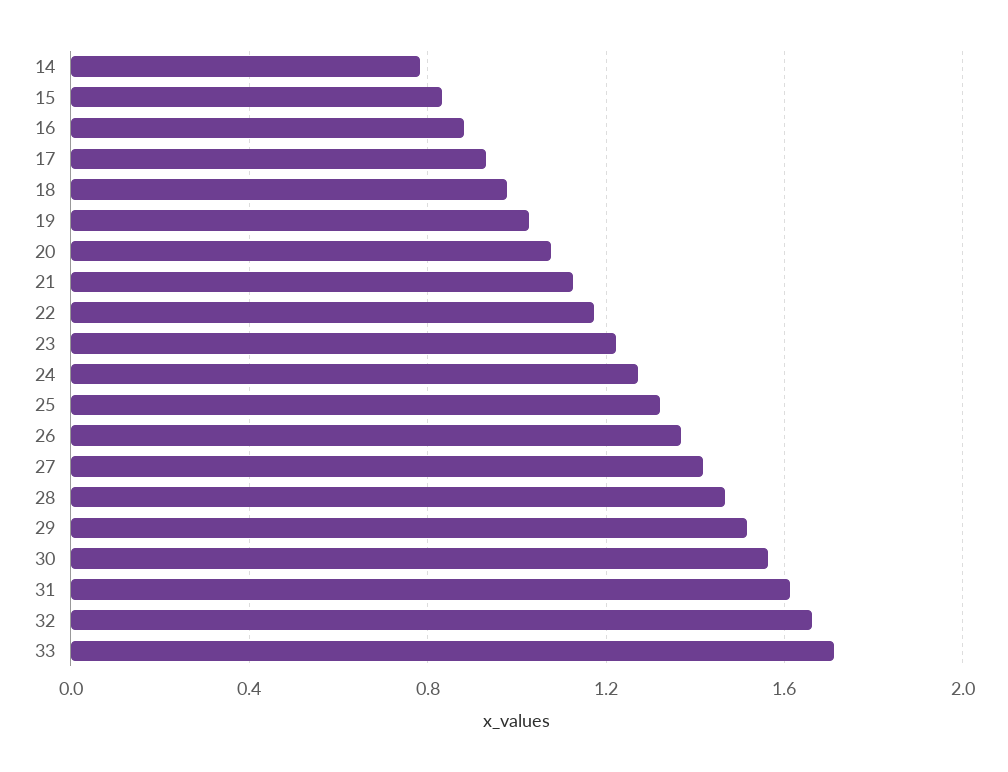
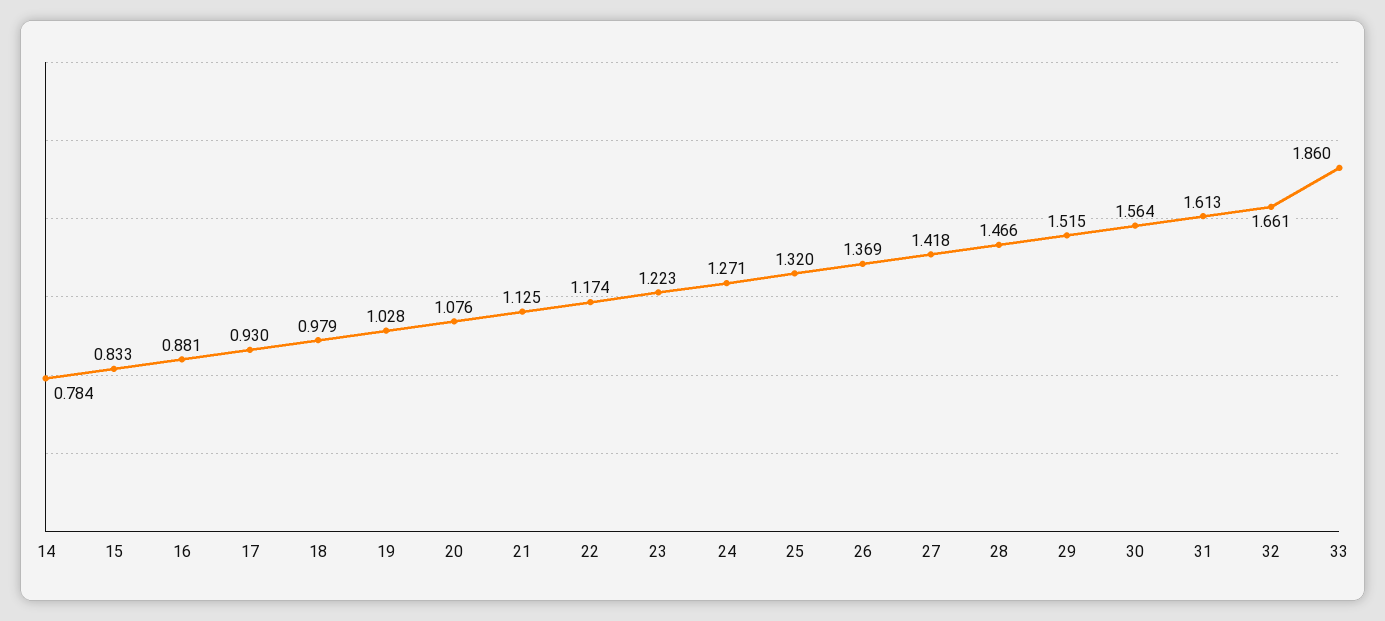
  {
    "14": 0.784,
    "15": 0.833,
    "16": 0.881,
    "17": 0.93,
    "18": 0.979,
    "19": 1.028,
    "20": 1.076,
    "21": 1.125,
    "22": 1.174,
    "23": 1.223,
    "24": 1.271,
    "25": 1.32,
    "26": 1.369,
    "27": 1.418,
    "28": 1.466,
    "29": 1.515,
    "30": 1.564,
    "31": 1.613,
    "32": 1.661,
-   "33": 1.7
+   "33": 1.86
  }

